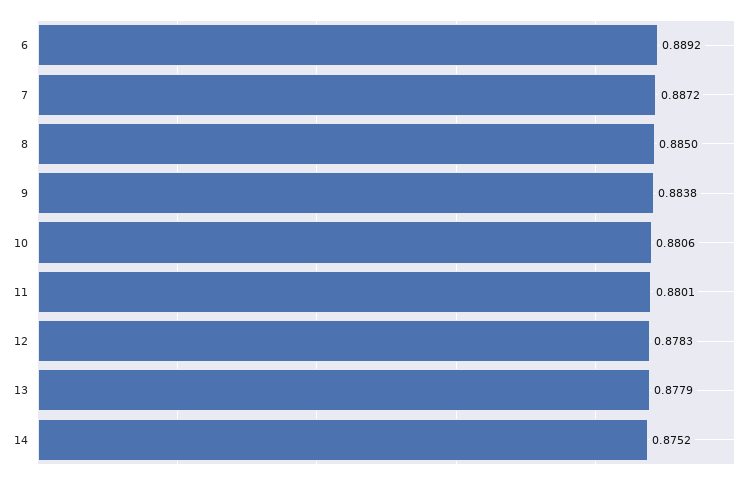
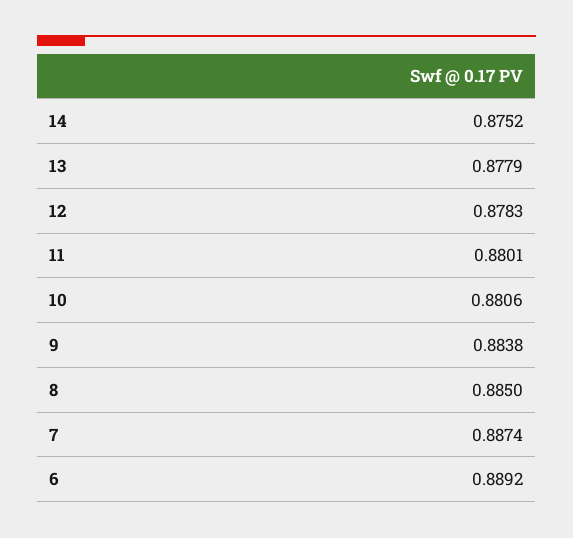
  {
    "6": 0.8892,
-   "7": 0.8872,
+   "7": 0.8874,
    "8": 0.885,
    "9": 0.8838,
    "10": 0.8806,
    "11": 0.8801,
    "12": 0.8783,
    "13": 0.8779,
    "14": 0.8752
  }

